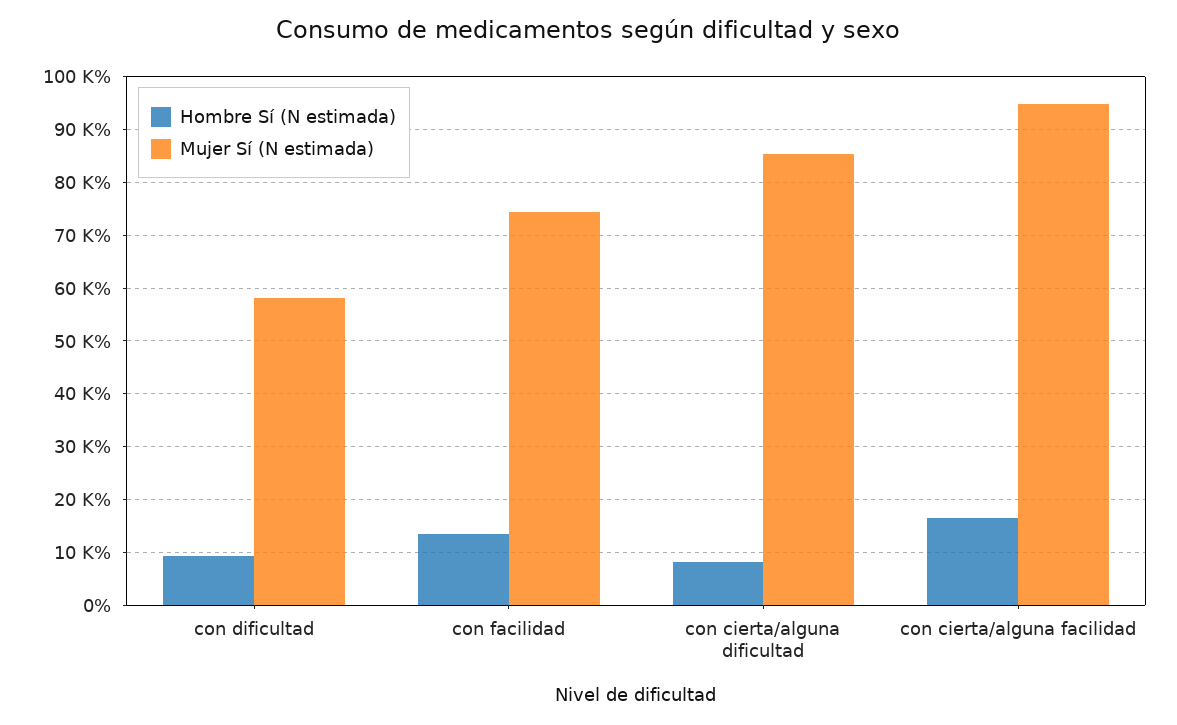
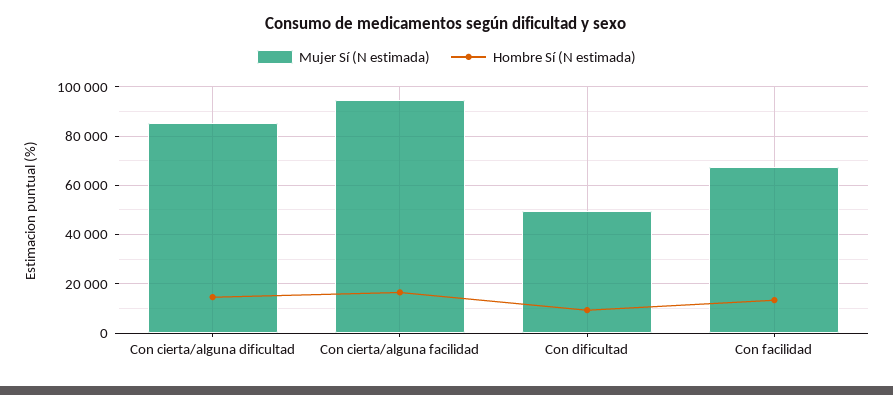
  {
    "Hombre Sí (N estimada)": {
      "con dificultad": 10000,
      "con facilidad": 14000,
-     "con cierta/alguna dificultad": 8000,
+     "con cierta/alguna dificultad": 15000,
      "con cierta/alguna facilidad": 16000
    },
    "Mujer Sí (N estimada)": {
-     "con dificultad": 58000,
+     "con dificultad": 50000,
-     "con facilidad": 74000,
+     "con facilidad": 67500,
      "con cierta/alguna dificultad": 86000,
      "con cierta/alguna facilidad": 94000
    }
  }

